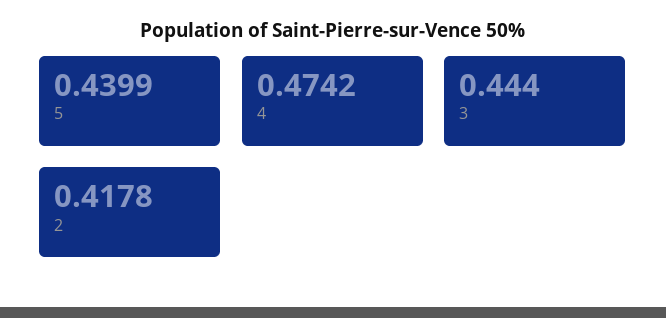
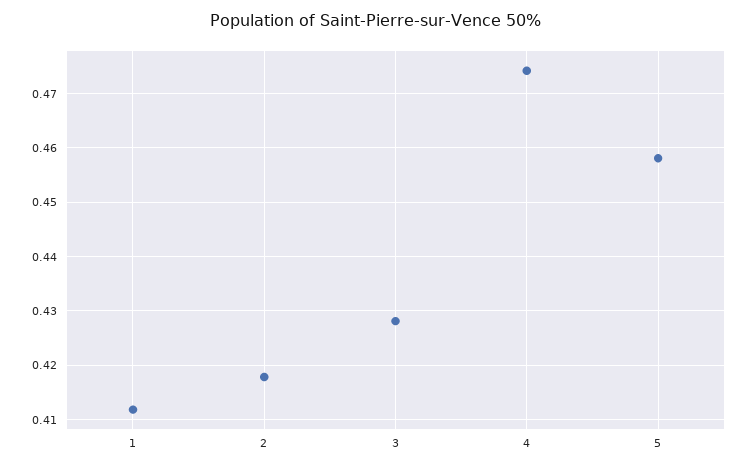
  {
-   "5": 0.4399,
+   "5": 0.458,
    "4": 0.4742,
-   "3": 0.444,
+   "3": 0.428,
-   "2": 0.4178
+   "2": 0.4178,
+   "1": 0.412
  }

